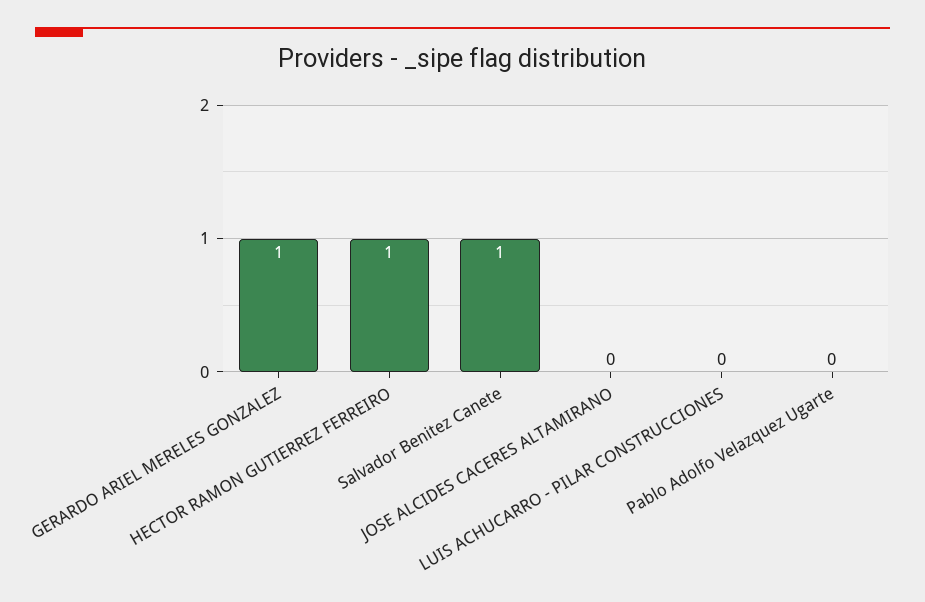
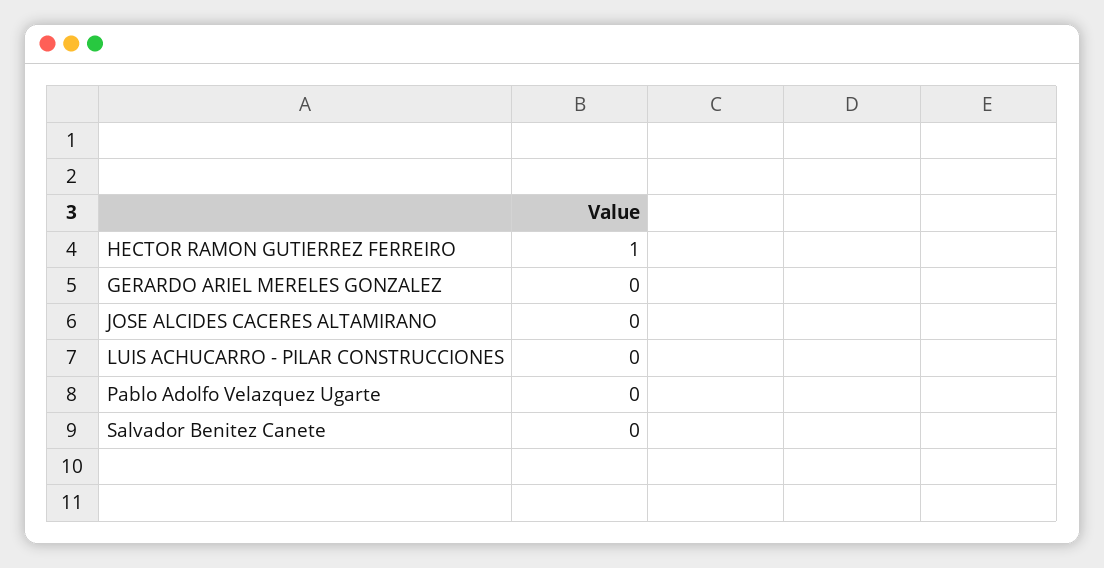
  {
-   "GERARDO ARIEL MERELES GONZALEZ": 1,
+   "GERARDO ARIEL MERELES GONZALEZ": 0,
    "HECTOR RAMON GUTIERREZ FERREIRO": 1,
-   "Salvador Benitez Canete": 1,
+   "Salvador Benitez Canete": 0,
    "JOSE ALCIDES CACERES ALTAMIRANO": 0,
    "LUIS ACHUCARRO - PILAR CONSTRUCCIONES": 0,
    "Pablo Adolfo Velazquez Ugarte": 0
  }

